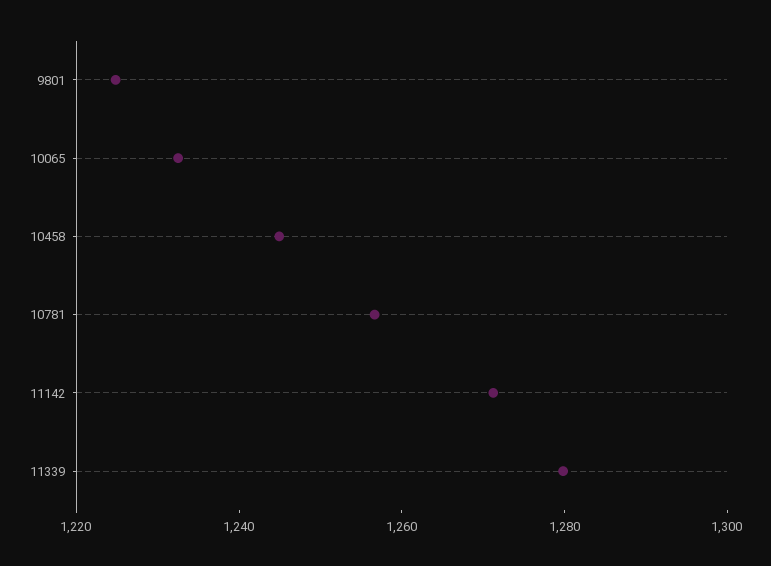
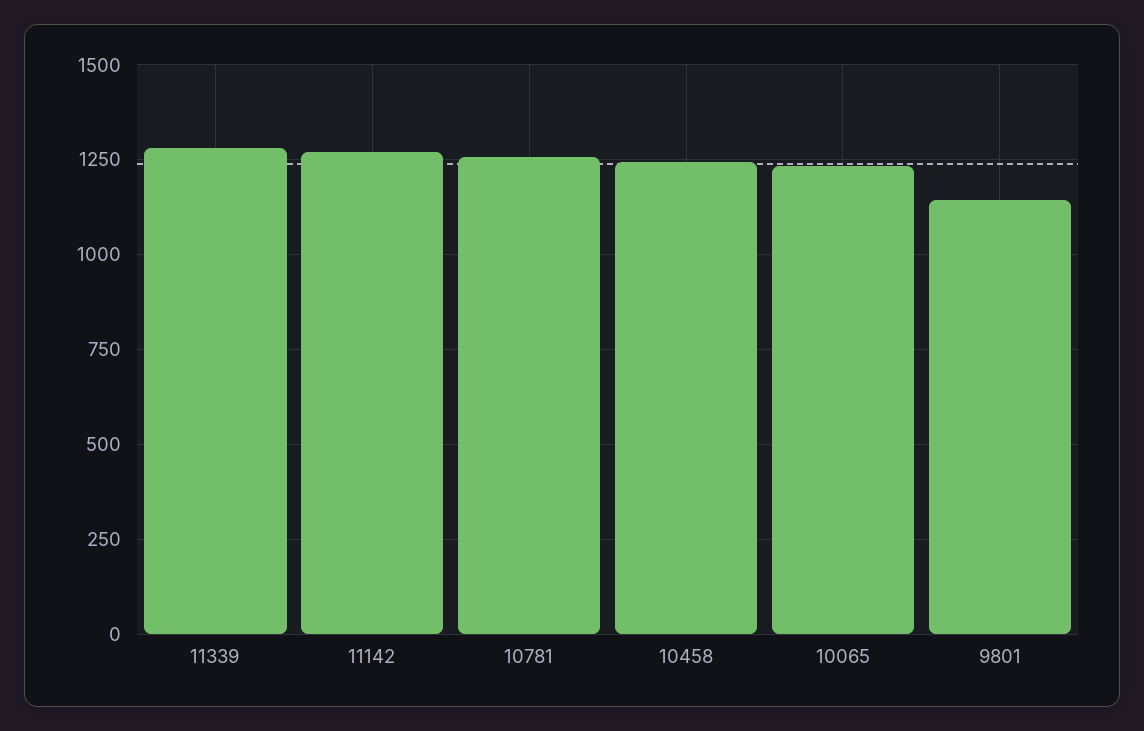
  {
-   "9801": 1225,
+   "9801": 1150,
    "10065": 1235,
    "10458": 1245,
    "10781": 1255,
    "11142": 1270,
    "11339": 1280
  }

